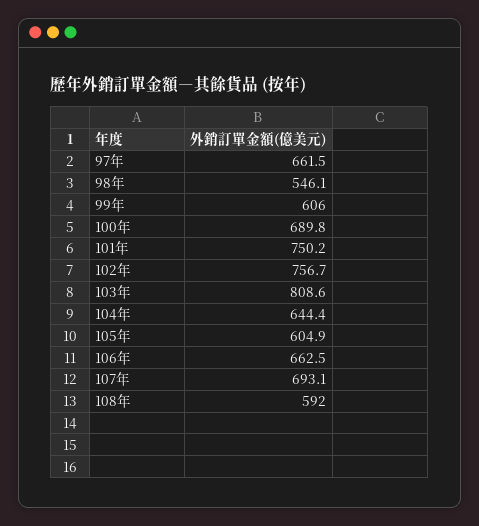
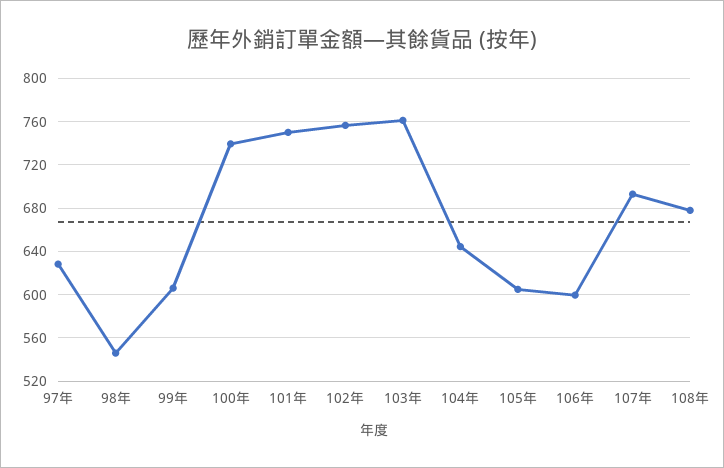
  {
-   "97年": 661.5,
+   "97年": 630,
    "98年": 546.1,
    "99年": 606,
-   "100年": 689.8,
+   "100年": 740,
    "101年": 750.2,
    "102年": 756.7,
-   "103年": 808.6,
+   "103年": 760,
    "104年": 644.4,
    "105年": 604.9,
-   "106年": 662.5,
+   "106年": 600,
    "107年": 693.1,
-   "108年": 592
+   "108年": 680
  }

